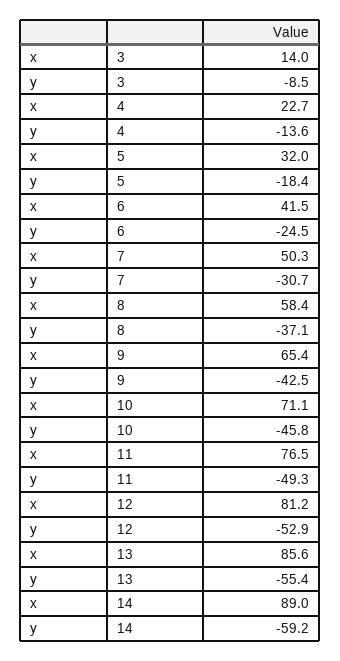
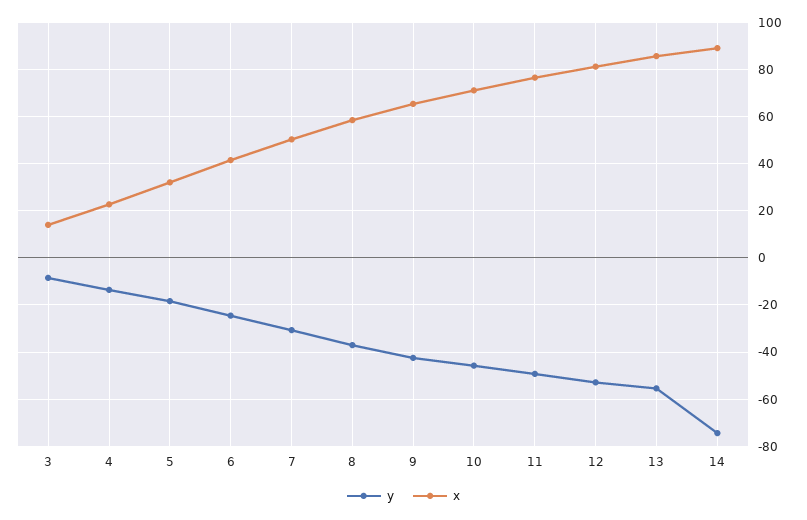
  {
    "x": {
      "3": 14,
      "4": 22.7,
      "5": 32,
      "6": 41.5,
      "7": 50.3,
      "8": 58.4,
      "9": 65.4,
      "10": 71.1,
      "11": 76.5,
      "12": 81.2,
      "13": 85.6,
      "14": 89
    },
    "y": {
      "3": -8.5,
      "4": -13.6,
      "5": -18.4,
      "6": -24.5,
      "7": -30.7,
      "8": -37.1,
      "9": -42.5,
      "10": -45.8,
      "11": -49.3,
      "12": -52.9,
      "13": -55.4,
-     "14": -59.2
+     "14": -75
    }
  }

